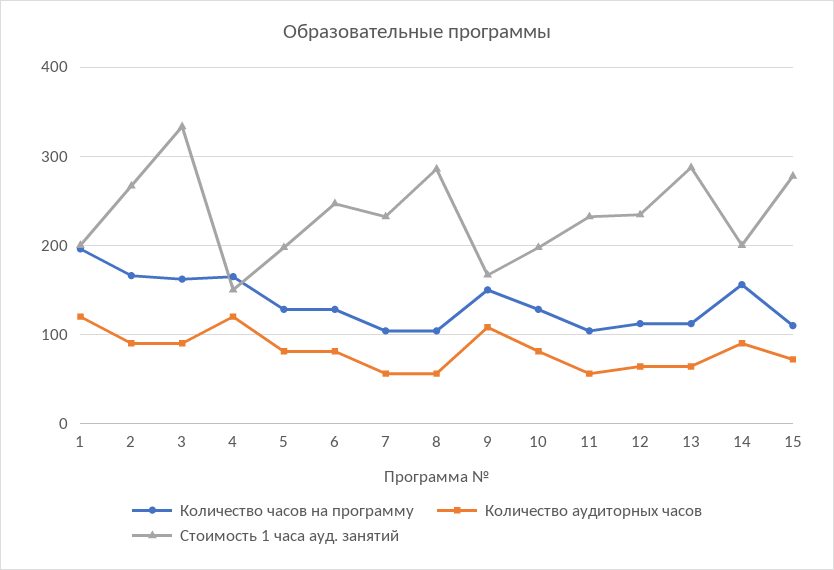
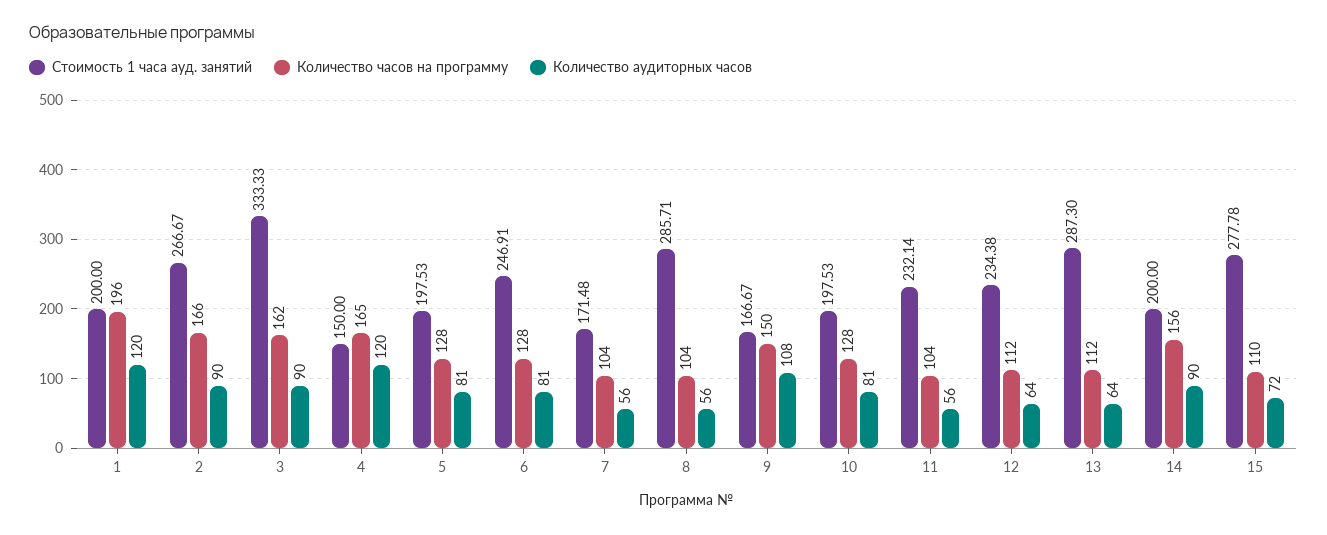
  {
    "Количество часов на программу": {
      "1": 196,
      "2": 166,
      "3": 162,
      "4": 165,
      "5": 128,
      "6": 128,
      "7": 104,
      "8": 104,
      "9": 150,
      "10": 128,
      "11": 104,
      "12": 112,
      "13": 112,
      "14": 156,
      "15": 110
    },
    "Количество аудиторных часов": {
      "1": 120,
      "2": 90,
      "3": 90,
      "4": 120,
      "5": 81,
      "6": 81,
      "7": 56,
      "8": 56,
      "9": 108,
      "10": 81,
      "11": 56,
      "12": 64,
      "13": 64,
      "14": 90,
      "15": 72
    },
    "Стоимость 1 часа ауд. занятий": {
      "1": 200,
      "2": 266.67,
      "3": 333.33,
      "4": 150,
      "5": 197.53,
      "6": 246.91,
-     "7": 230,
+     "7": 171.48,
      "8": 285.71,
      "9": 166.67,
      "10": 197.53,
      "11": 232.14,
      "12": 234.38,
      "13": 287.3,
      "14": 200,
      "15": 277.78
    }
  }

